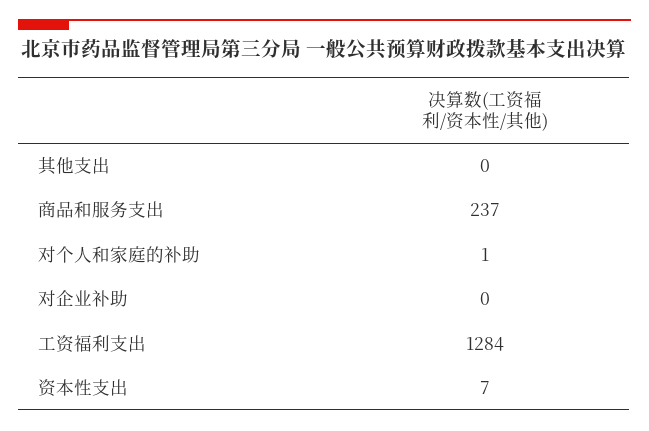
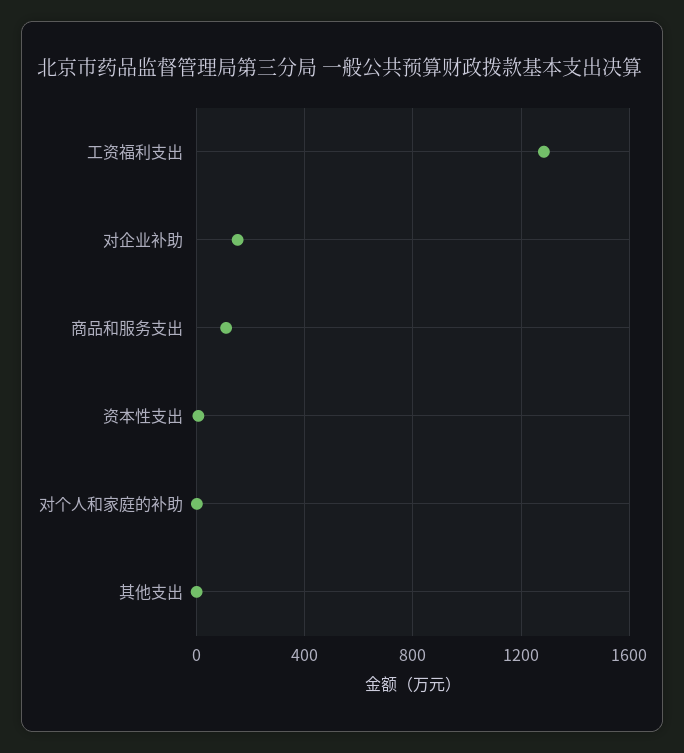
  {
    "其他支出": 0,
-   "商品和服务支出": 237,
+   "商品和服务支出": 100,
    "对个人和家庭的补助": 1,
-   "对企业补助": 0,
+   "对企业补助": 150,
    "工资福利支出": 1284,
    "资本性支出": 7
  }

